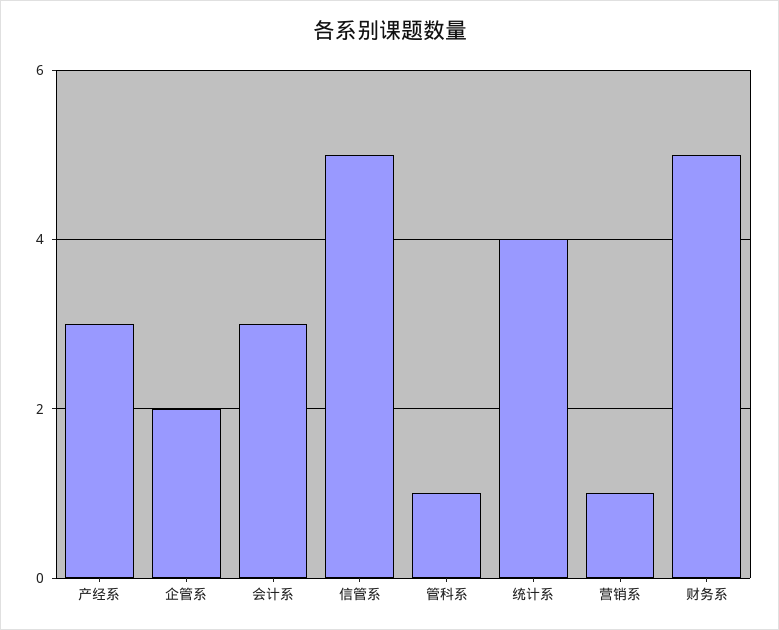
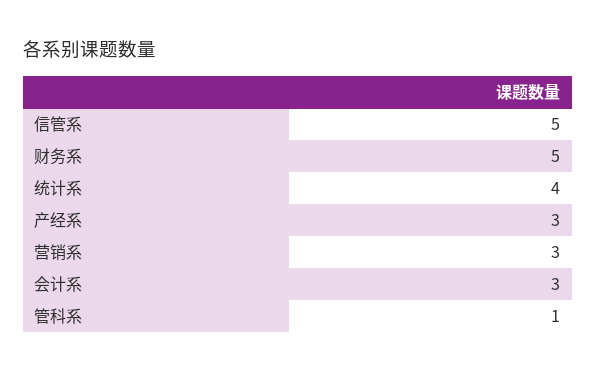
  {
    "产经系": 3,
-   "企管系": 2,
    "会计系": 3,
    "信管系": 5,
    "管科系": 1,
    "统计系": 4,
-   "营销系": 1,
+   "营销系": 3,
    "财务系": 5
  }

